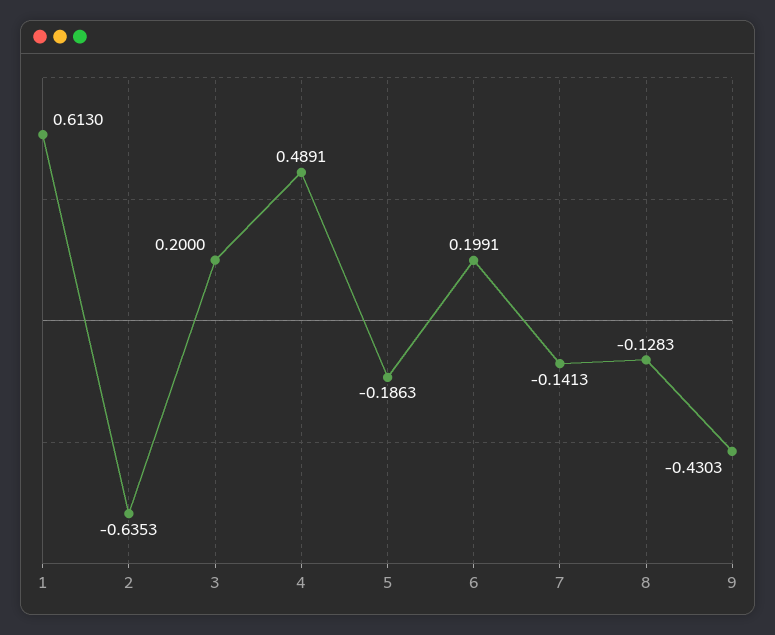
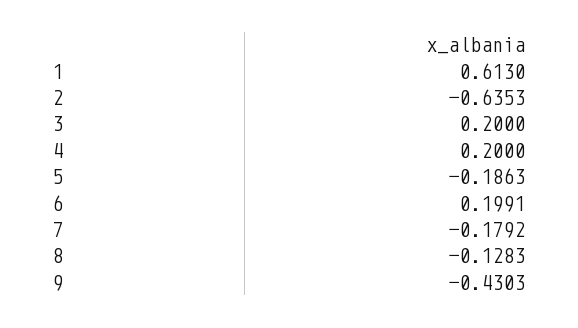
  {
    "1": 0.613,
    "2": -0.6353,
    "3": 0.2,
-   "4": 0.4891,
+   "4": 0.2,
    "5": -0.1863,
    "6": 0.1991,
-   "7": -0.1413,
+   "7": -0.1792,
    "8": -0.1283,
    "9": -0.4303
  }

